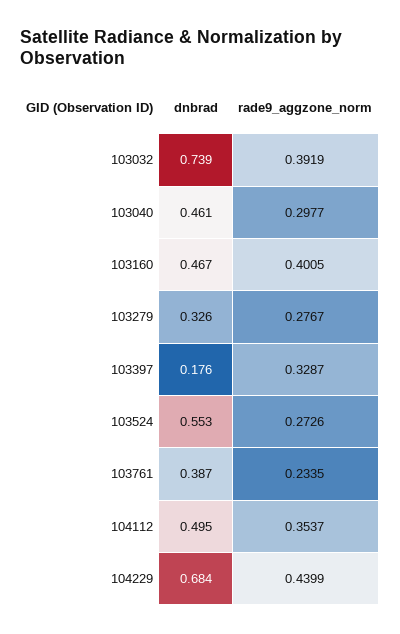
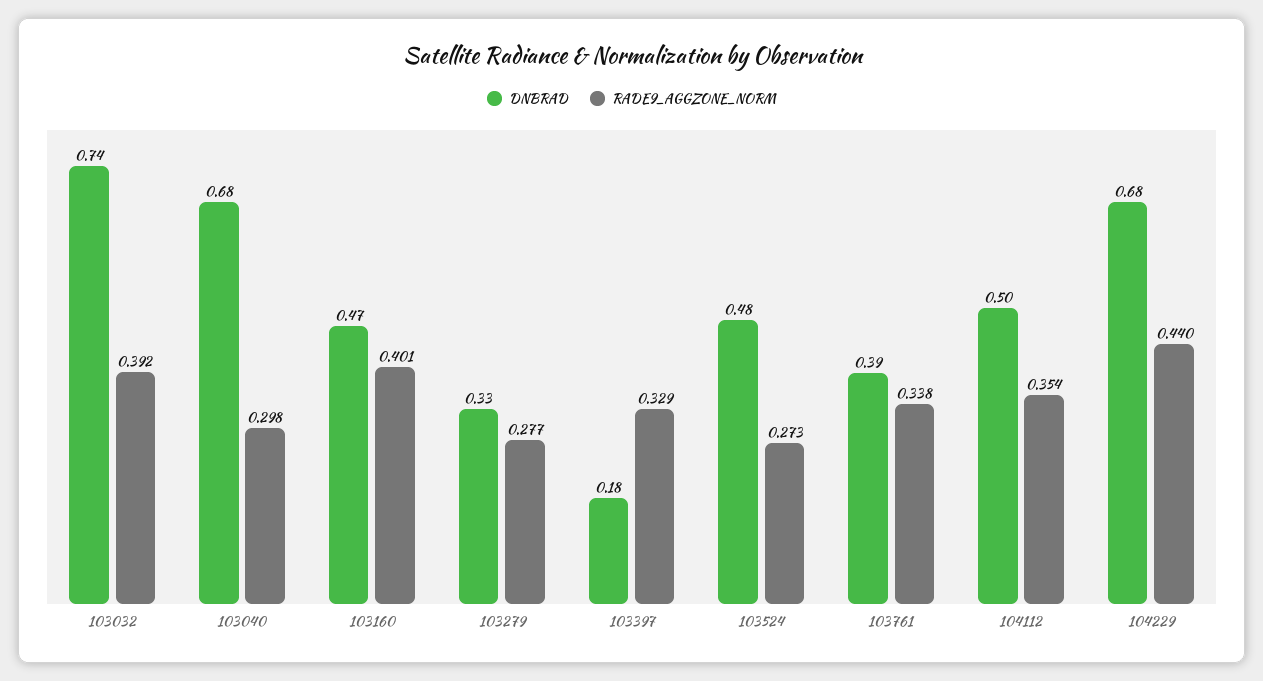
  {
    "dnbrad": {
      "103032": 0.739,
-     "103040": 0.461,
+     "103040": 0.68,
      "103160": 0.467,
      "103279": 0.326,
      "103397": 0.176,
-     "103524": 0.553,
+     "103524": 0.48,
      "103761": 0.387,
      "104112": 0.495,
      "104229": 0.684
    },
    "rade9_aggzone_norm": {
      "103032": 0.3919,
      "103040": 0.2977,
      "103160": 0.4005,
      "103279": 0.2767,
      "103397": 0.3287,
      "103524": 0.2726,
-     "103761": 0.2335,
+     "103761": 0.338,
      "104112": 0.3537,
      "104229": 0.4399
    }
  }

